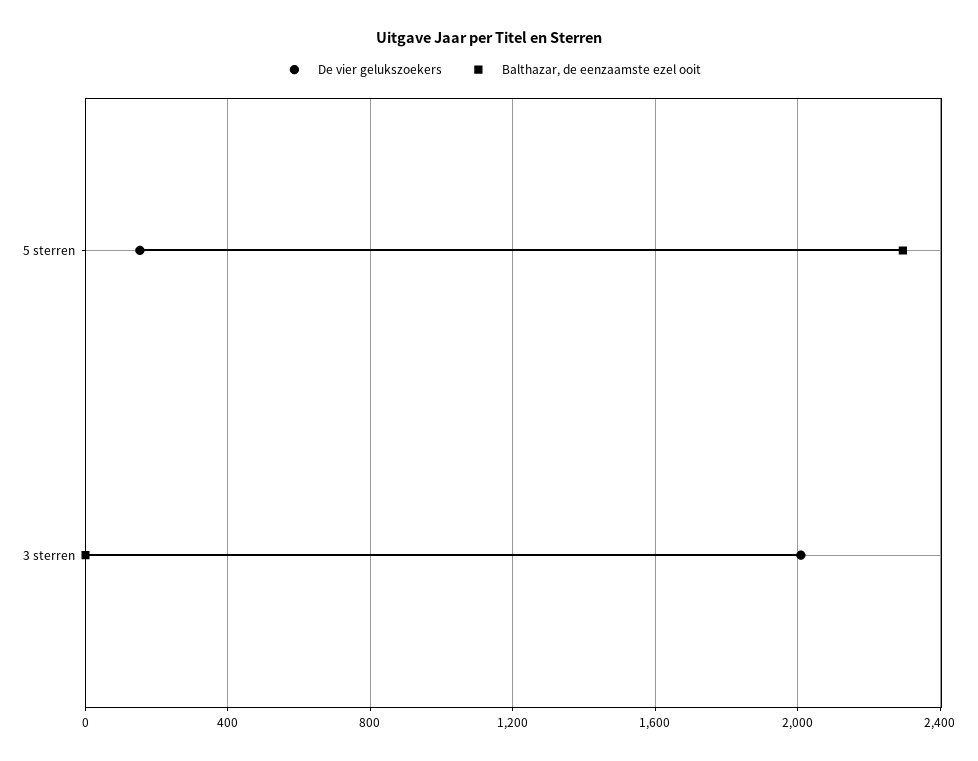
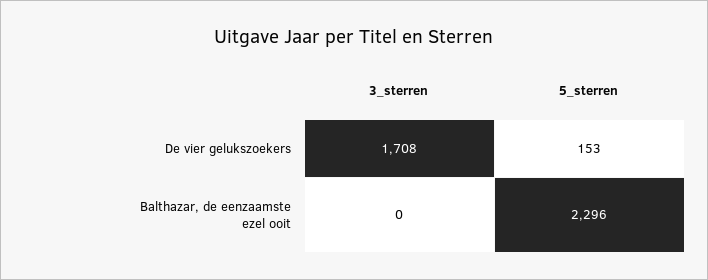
  {
    "De vier gelukszoekers": {
      "5 sterren": 153,
-     "3 sterren": 2000
+     "3 sterren": 1708
    },
    "Balthazar, de eenzaamste ezel ooit": {
      "5 sterren": 2296,
      "3 sterren": 0
    }
  }

